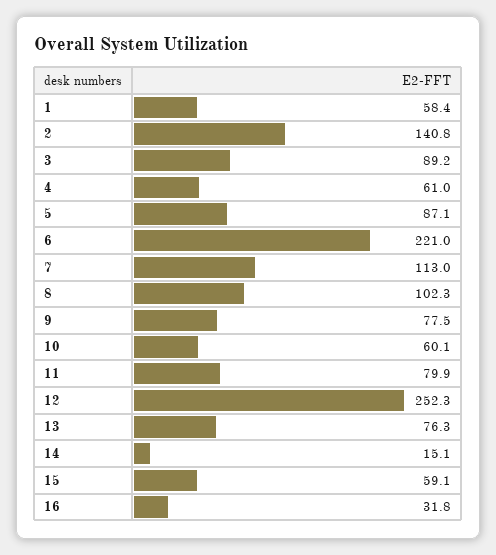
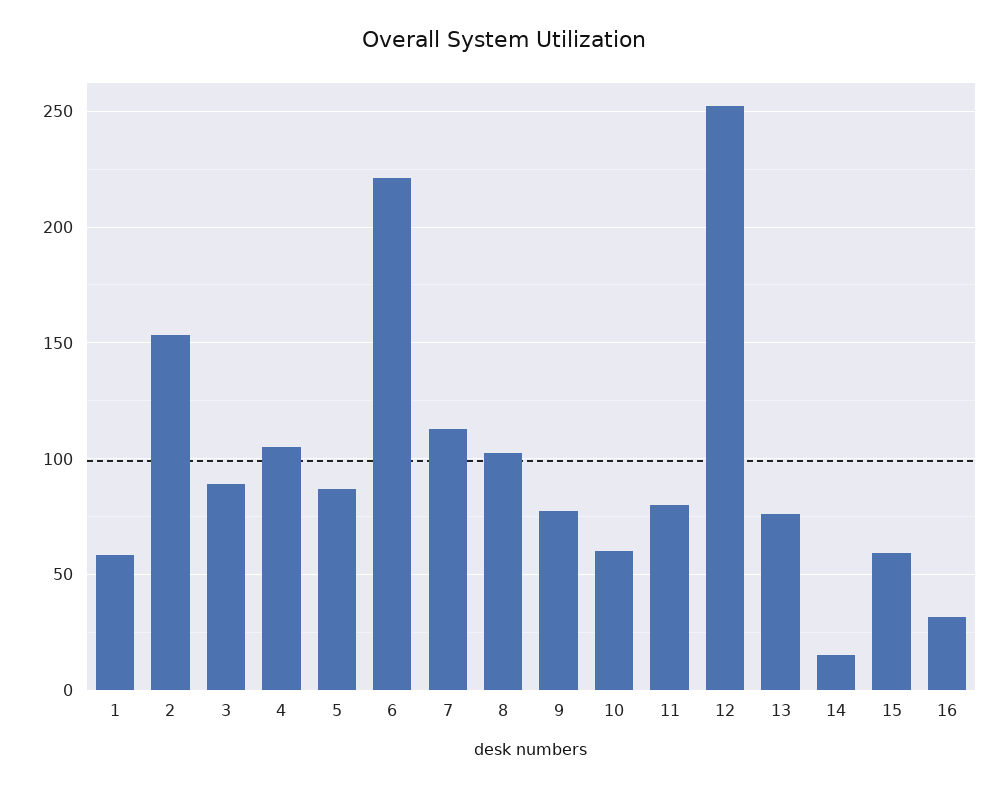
  {
    "1": 58.4,
-   "2": 140.8,
+   "2": 155,
    "3": 89.2,
-   "4": 61,
+   "4": 105,
    "5": 87.1,
    "6": 221,
    "7": 113,
    "8": 102.3,
    "9": 77.5,
    "10": 60.1,
    "11": 79.9,
    "12": 252.3,
    "13": 76.3,
    "14": 15.1,
    "15": 59.1,
    "16": 31.8
  }

